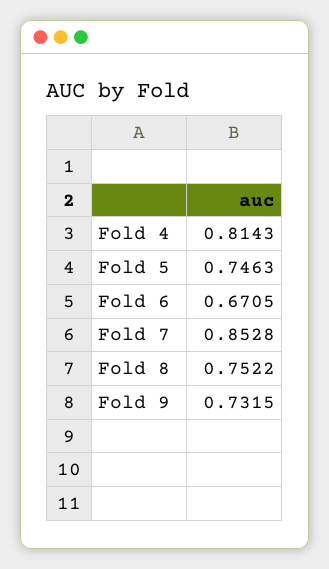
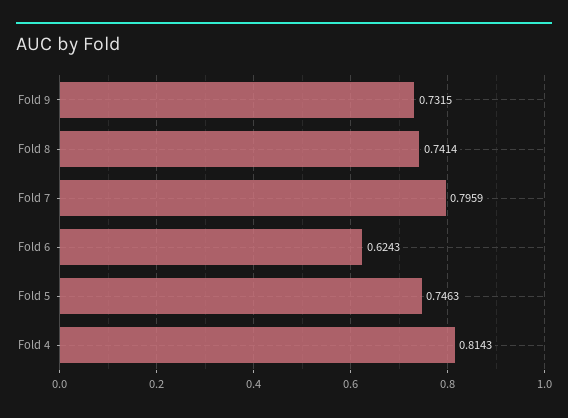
  {
    "Fold 4": 0.8143,
    "Fold 5": 0.7463,
-   "Fold 6": 0.6705,
+   "Fold 6": 0.6243,
-   "Fold 7": 0.8528,
+   "Fold 7": 0.7959,
-   "Fold 8": 0.7522,
+   "Fold 8": 0.7414,
    "Fold 9": 0.7315
  }

